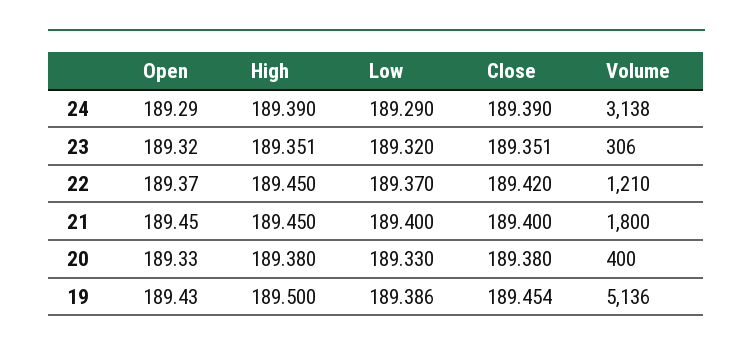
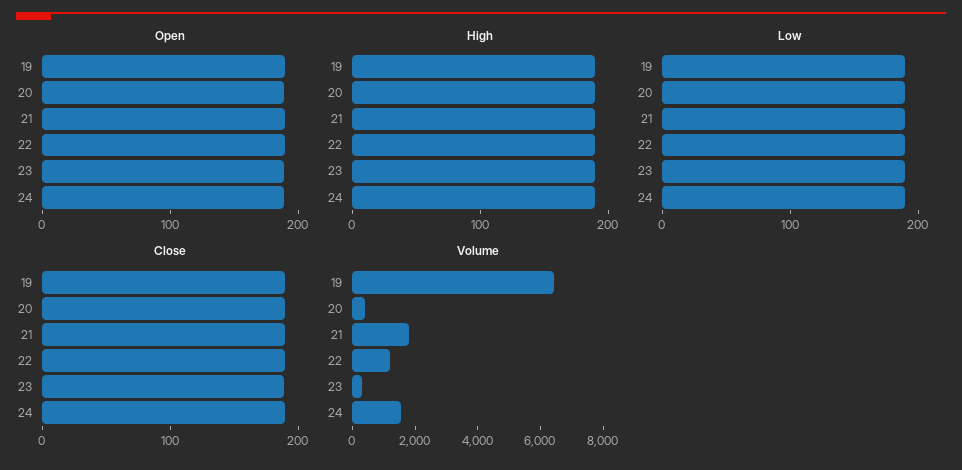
  {
    "Open": {
      "24": 189.29,
      "23": 189.32,
      "22": 189.37,
      "21": 189.45,
      "20": 189.33,
      "19": 189.43
    },
    "High": {
      "24": 189.39,
      "23": 189.351,
      "22": 189.45,
      "21": 189.45,
      "20": 189.38,
      "19": 189.5
    },
    "Low": {
      "24": 189.29,
      "23": 189.32,
      "22": 189.37,
      "21": 189.4,
      "20": 189.33,
      "19": 189.386
    },
    "Close": {
      "24": 189.39,
      "23": 189.351,
      "22": 189.42,
      "21": 189.4,
      "20": 189.38,
      "19": 189.454
    },
    "Volume": {
-     "24": 3138,
+     "24": 1500,
      "23": 306,
      "22": 1210,
      "21": 1800,
      "20": 400,
-     "19": 5136
+     "19": 6500
    }
  }

